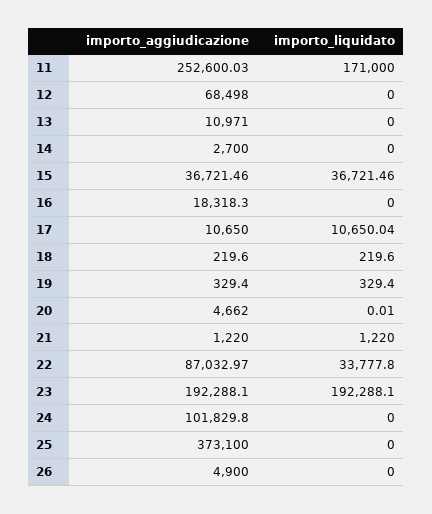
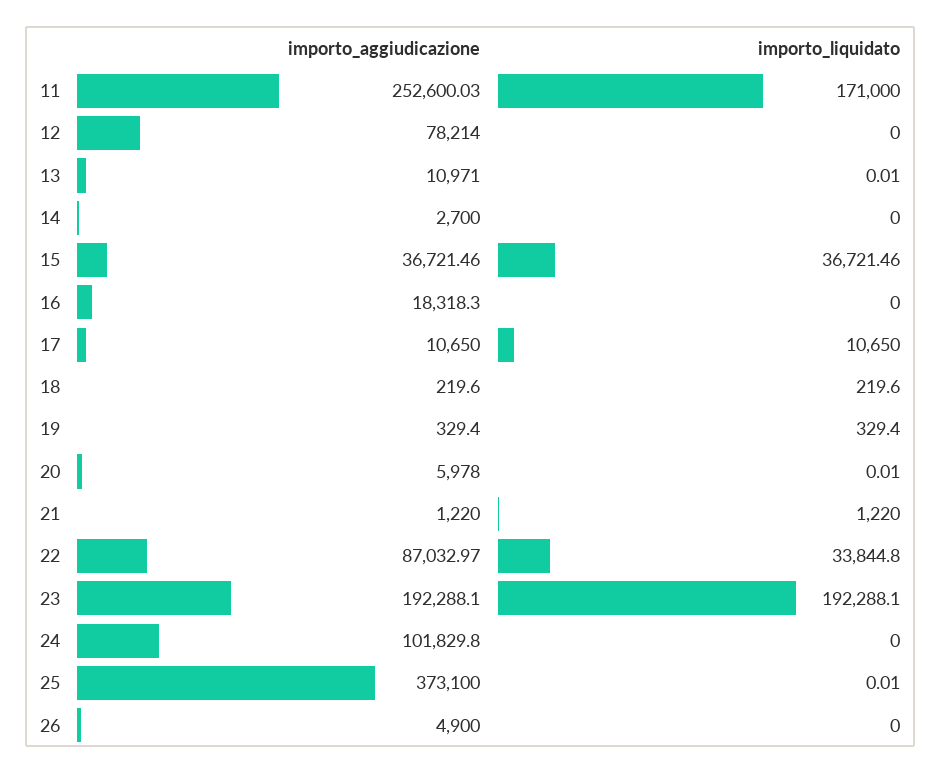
  {
    "importo_aggiudicazione": {
      "11": 252600.03,
-     "12": 68498,
+     "12": 78214,
      "13": 10971,
      "14": 2700,
      "15": 36721.46,
      "16": 18318.3,
      "17": 10650,
      "18": 219.6,
      "19": 329.4,
-     "20": 4662,
+     "20": 5978,
      "21": 1220,
      "22": 87032.97,
      "23": 192288.1,
      "24": 101829.8,
      "25": 373100,
      "26": 4900
    },
    "importo_liquidato": {
      "11": 171000,
      "12": 0,
-     "13": 0,
+     "13": 0.01,
      "14": 0,
      "15": 36721.46,
      "16": 0,
-     "17": 10650.04,
+     "17": 10650,
      "18": 219.6,
      "19": 329.4,
      "20": 0.01,
      "21": 1220,
-     "22": 33777.8,
+     "22": 33844.8,
      "23": 192288.1,
      "24": 0,
-     "25": 0,
+     "25": 0.01,
      "26": 0
    }
  }

